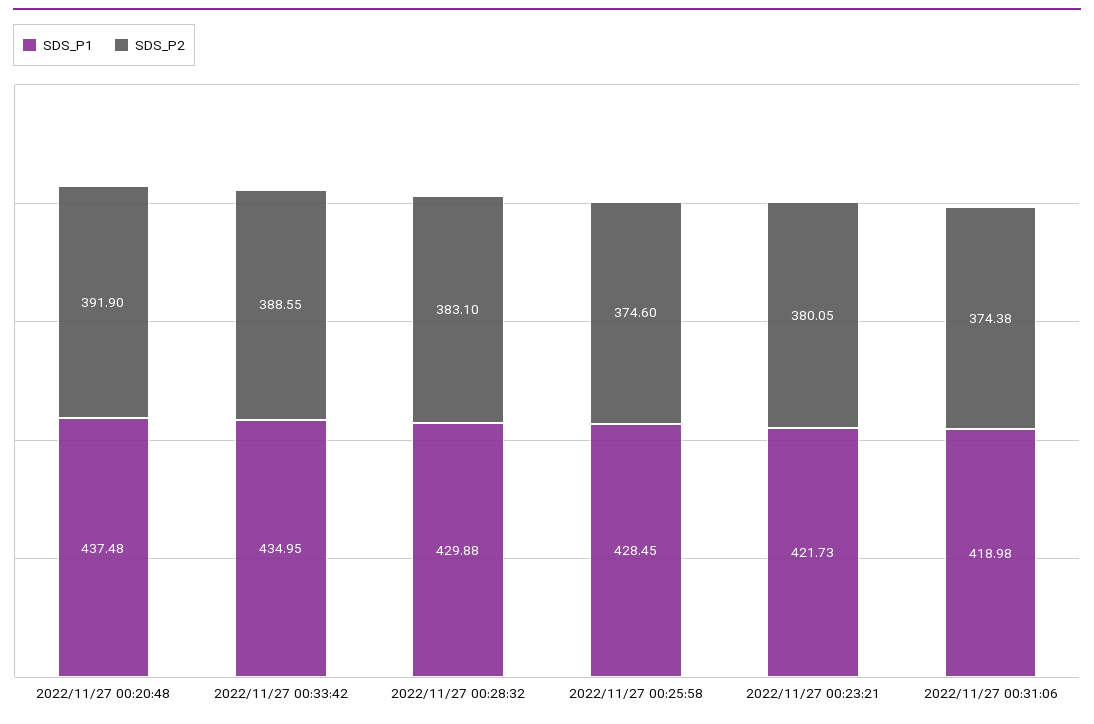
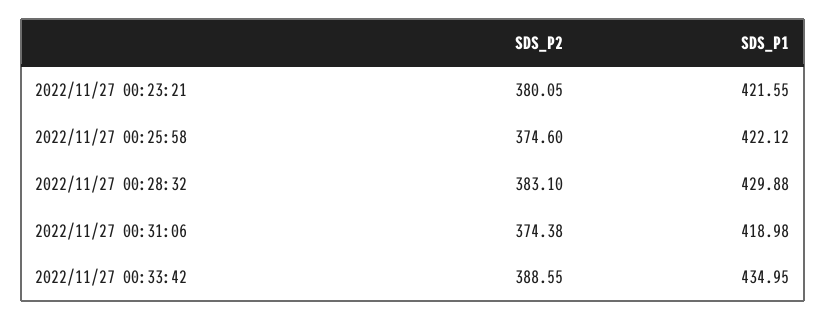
  {
    "SDS_P1": {
-     "2022/11/27 00:20:48": 437.48,
      "2022/11/27 00:33:42": 434.95,
      "2022/11/27 00:28:32": 429.88,
-     "2022/11/27 00:25:58": 428.45,
+     "2022/11/27 00:25:58": 422.12,
-     "2022/11/27 00:23:21": 421.73,
+     "2022/11/27 00:23:21": 421.55,
      "2022/11/27 00:31:06": 418.98
    },
    "SDS_P2": {
-     "2022/11/27 00:20:48": 391.9,
      "2022/11/27 00:33:42": 388.55,
      "2022/11/27 00:28:32": 383.1,
      "2022/11/27 00:25:58": 374.6,
      "2022/11/27 00:23:21": 380.05,
      "2022/11/27 00:31:06": 374.38
    }
  }

